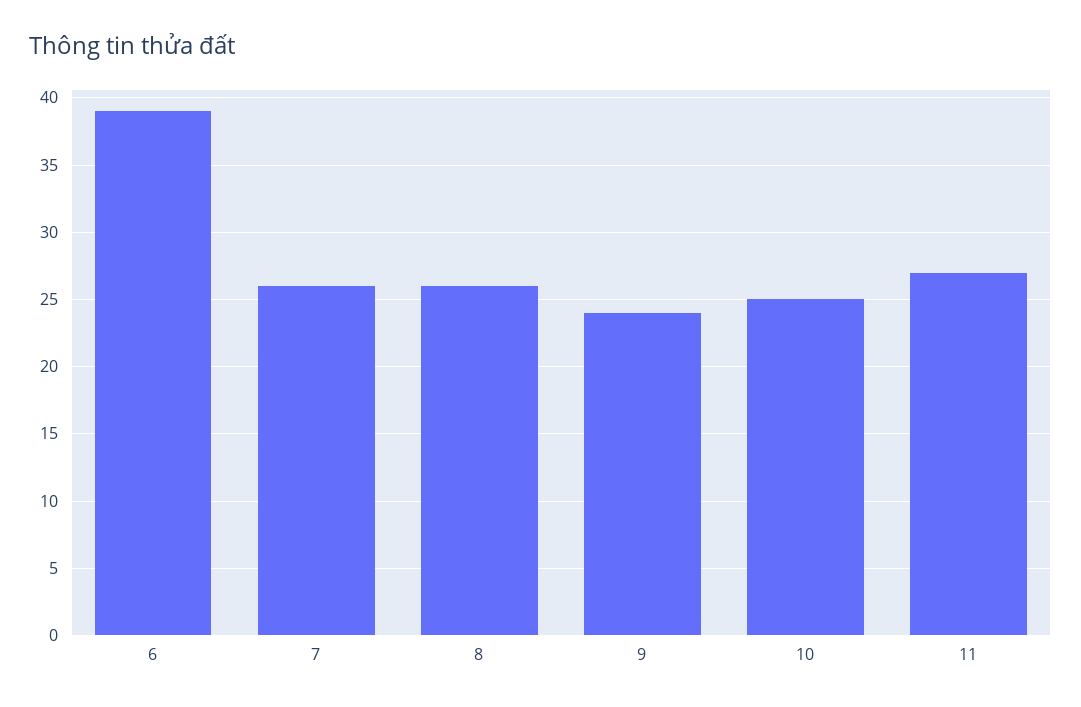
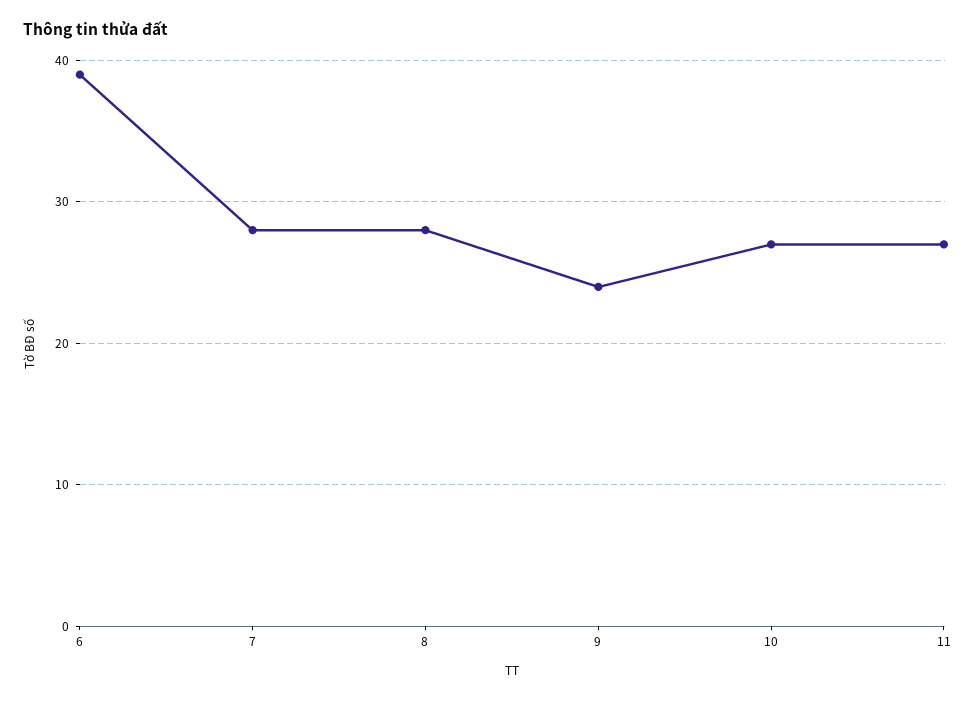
  {
    "6": 39,
-   "7": 26,
+   "7": 28,
-   "8": 26,
+   "8": 28,
    "9": 24,
-   "10": 25,
+   "10": 27,
    "11": 27
  }

